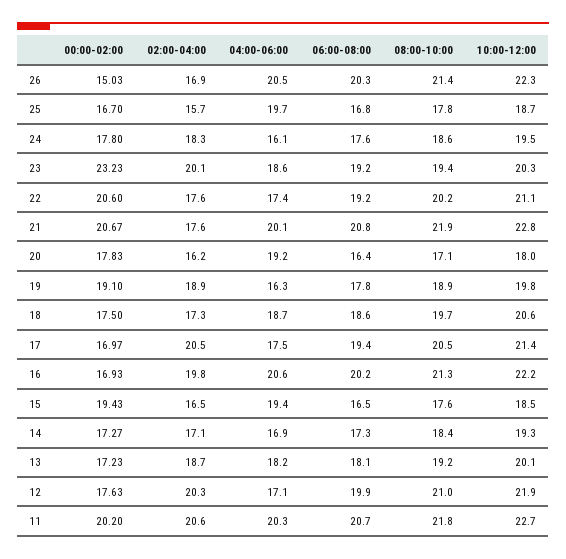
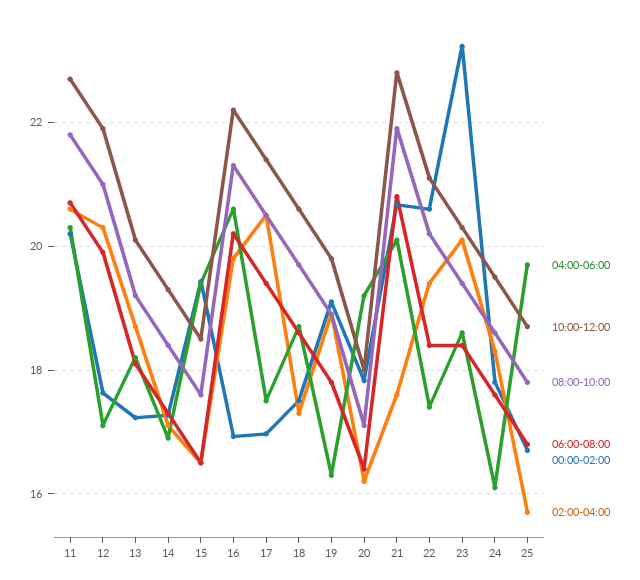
  {
    "00:00-02:00": {
-     "26": 15.03,
      "25": 16.7,
      "24": 17.8,
      "23": 23.23,
      "22": 20.6,
      "21": 20.67,
      "20": 17.83,
      "19": 19.1,
      "18": 17.5,
      "17": 16.97,
      "16": 16.93,
      "15": 19.43,
      "14": 17.27,
      "13": 17.23,
      "12": 17.63,
      "11": 20.2
    },
    "02:00-04:00": {
-     "26": 16.9,
      "25": 15.7,
      "24": 18.3,
      "23": 20.1,
-     "22": 17.6,
+     "22": 19.4,
      "21": 17.6,
      "20": 16.2,
      "19": 18.9,
      "18": 17.3,
      "17": 20.5,
      "16": 19.8,
      "15": 16.5,
      "14": 17.1,
      "13": 18.7,
      "12": 20.3,
      "11": 20.6
    },
    "04:00-06:00": {
-     "26": 20.5,
      "25": 19.7,
      "24": 16.1,
      "23": 18.6,
      "22": 17.4,
      "21": 20.1,
      "20": 19.2,
      "19": 16.3,
      "18": 18.7,
      "17": 17.5,
      "16": 20.6,
      "15": 19.4,
      "14": 16.9,
      "13": 18.2,
      "12": 17.1,
      "11": 20.3
    },
    "06:00-08:00": {
-     "26": 20.3,
      "25": 16.8,
      "24": 17.6,
-     "23": 19.2,
+     "23": 18.4,
-     "22": 19.2,
+     "22": 18.4,
      "21": 20.8,
      "20": 16.4,
      "19": 17.8,
      "18": 18.6,
      "17": 19.4,
      "16": 20.2,
      "15": 16.5,
      "14": 17.3,
      "13": 18.1,
      "12": 19.9,
      "11": 20.7
    },
    "08:00-10:00": {
-     "26": 21.4,
      "25": 17.8,
      "24": 18.6,
      "23": 19.4,
      "22": 20.2,
      "21": 21.9,
      "20": 17.1,
      "19": 18.9,
      "18": 19.7,
      "17": 20.5,
      "16": 21.3,
      "15": 17.6,
      "14": 18.4,
      "13": 19.2,
      "12": 21,
      "11": 21.8
    },
    "10:00-12:00": {
-     "26": 22.3,
      "25": 18.7,
      "24": 19.5,
      "23": 20.3,
      "22": 21.1,
      "21": 22.8,
      "20": 18,
      "19": 19.8,
      "18": 20.6,
      "17": 21.4,
      "16": 22.2,
      "15": 18.5,
      "14": 19.3,
      "13": 20.1,
      "12": 21.9,
      "11": 22.7
    }
  }

